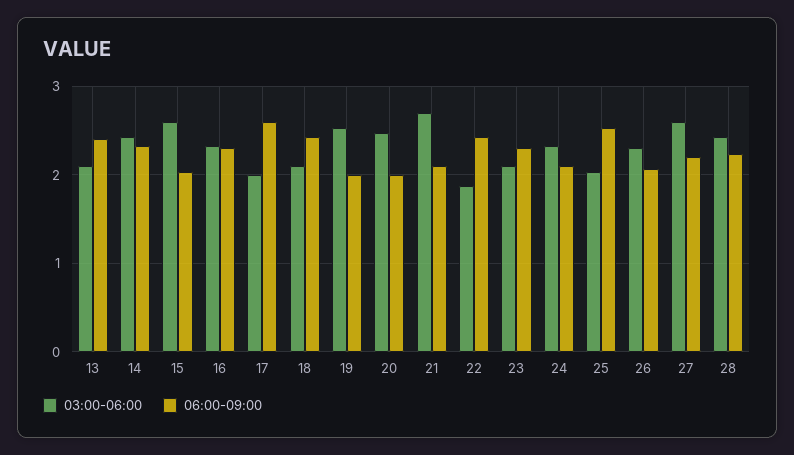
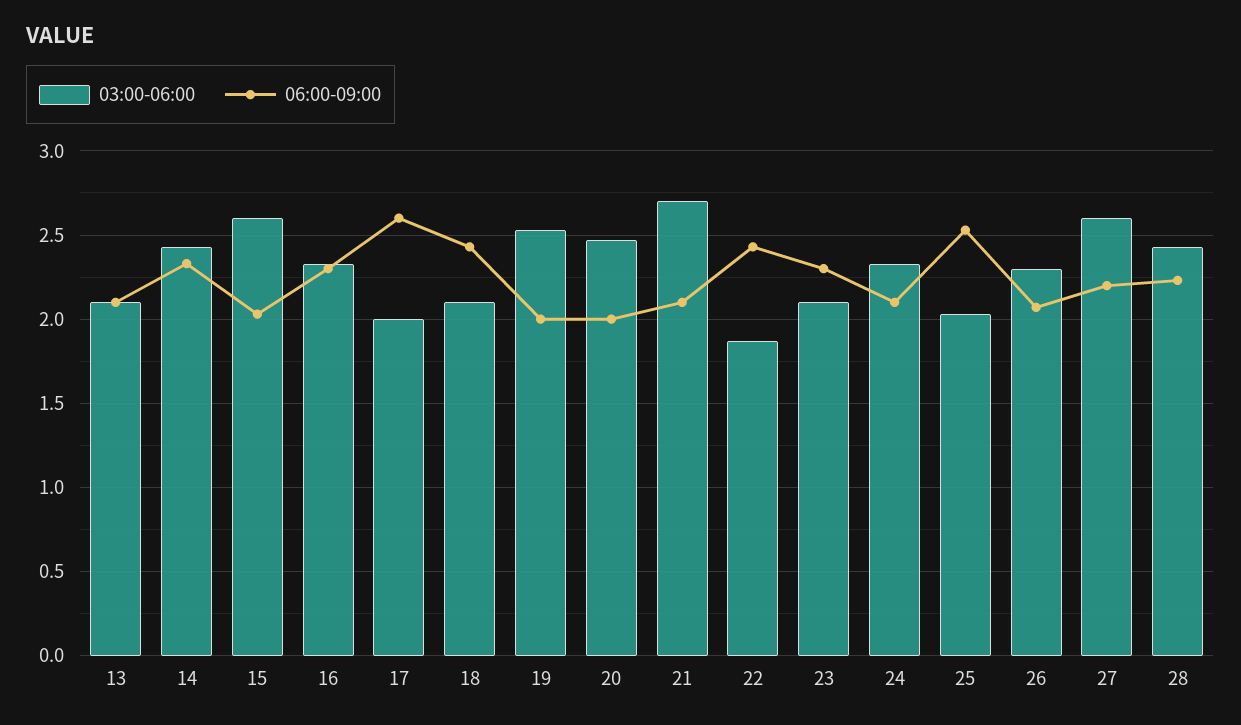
  {
    "03:00-06:00": {
      "13": 2.1,
      "14": 2.45,
      "15": 2.6,
      "16": 2.35,
      "17": 2,
      "18": 2.1,
      "19": 2.55,
      "20": 2.45,
      "21": 2.7,
      "22": 1.85,
      "23": 2.1,
      "24": 2.35,
      "25": 2.05,
      "26": 2.3,
      "27": 2.6,
      "28": 2.45
    },
    "06:00-09:00": {
-     "13": 2.4,
+     "13": 2.1,
      "14": 2.35,
      "15": 2.05,
      "16": 2.3,
      "17": 2.6,
      "18": 2.45,
      "19": 2,
      "20": 2,
      "21": 2.1,
      "22": 2.45,
      "23": 2.3,
      "24": 2.1,
      "25": 2.55,
      "26": 2.05,
      "27": 2.2,
      "28": 2.25
    }
  }

